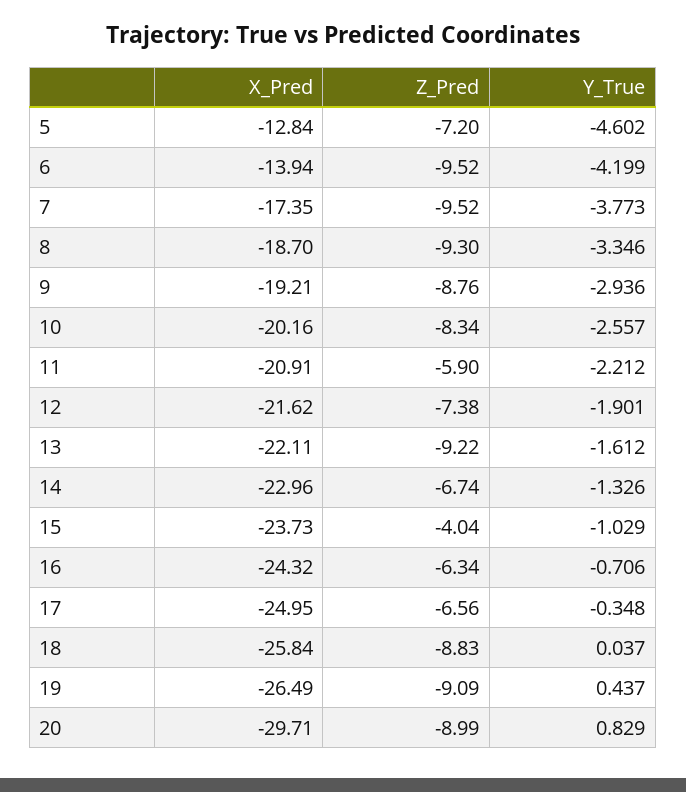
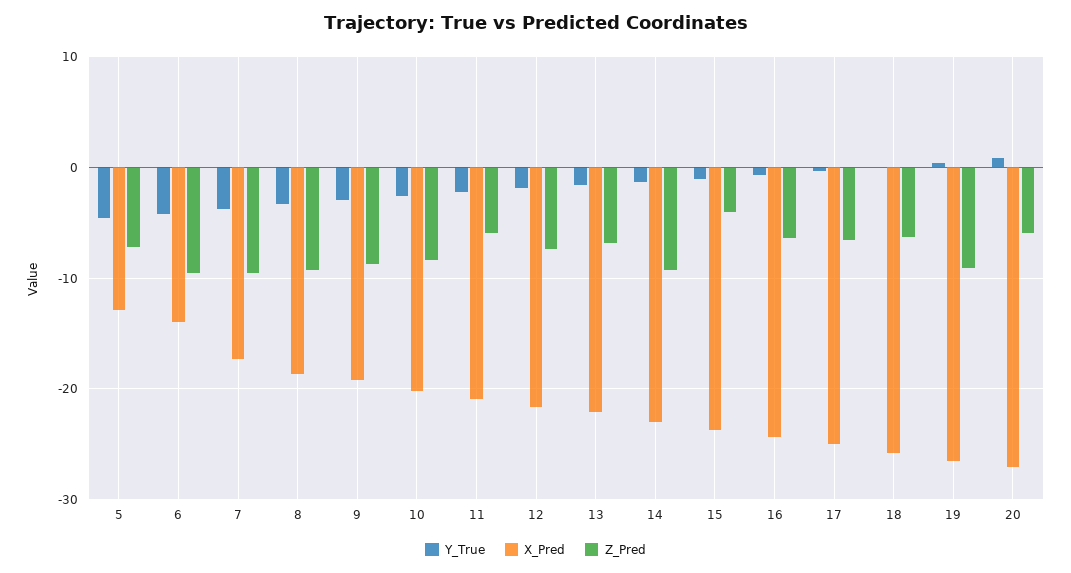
  {
    "X_Pred": {
      "5": -12.84,
      "6": -13.94,
      "7": -17.35,
      "8": -18.7,
      "9": -19.21,
      "10": -20.16,
      "11": -20.91,
      "12": -21.62,
      "13": -22.11,
      "14": -22.96,
      "15": -23.73,
      "16": -24.32,
      "17": -24.95,
      "18": -25.84,
      "19": -26.49,
-     "20": -29.71
+     "20": -27
    },
    "Z_Pred": {
      "5": -7.2,
      "6": -9.52,
      "7": -9.52,
      "8": -9.3,
      "9": -8.76,
      "10": -8.34,
      "11": -5.9,
      "12": -7.38,
-     "13": -9.22,
+     "13": -7,
-     "14": -6.74,
+     "14": -9,
      "15": -4.04,
      "16": -6.34,
      "17": -6.56,
-     "18": -8.83,
+     "18": -6,
      "19": -9.09,
-     "20": -8.99
+     "20": -6
    },
    "Y_True": {
      "5": -4.602,
      "6": -4.199,
      "7": -3.773,
      "8": -3.346,
      "9": -2.936,
      "10": -2.557,
      "11": -2.212,
      "12": -1.901,
      "13": -1.612,
      "14": -1.326,
      "15": -1.029,
      "16": -0.706,
      "17": -0.348,
      "18": 0.037,
      "19": 0.437,
      "20": 0.829
    }
  }

